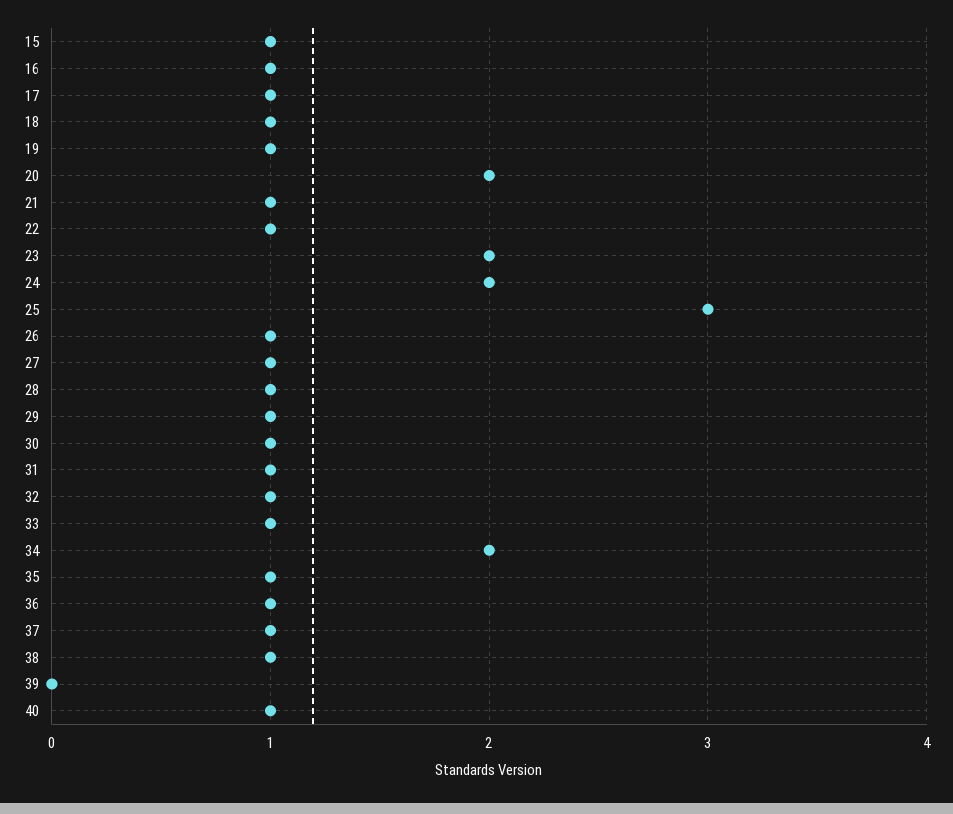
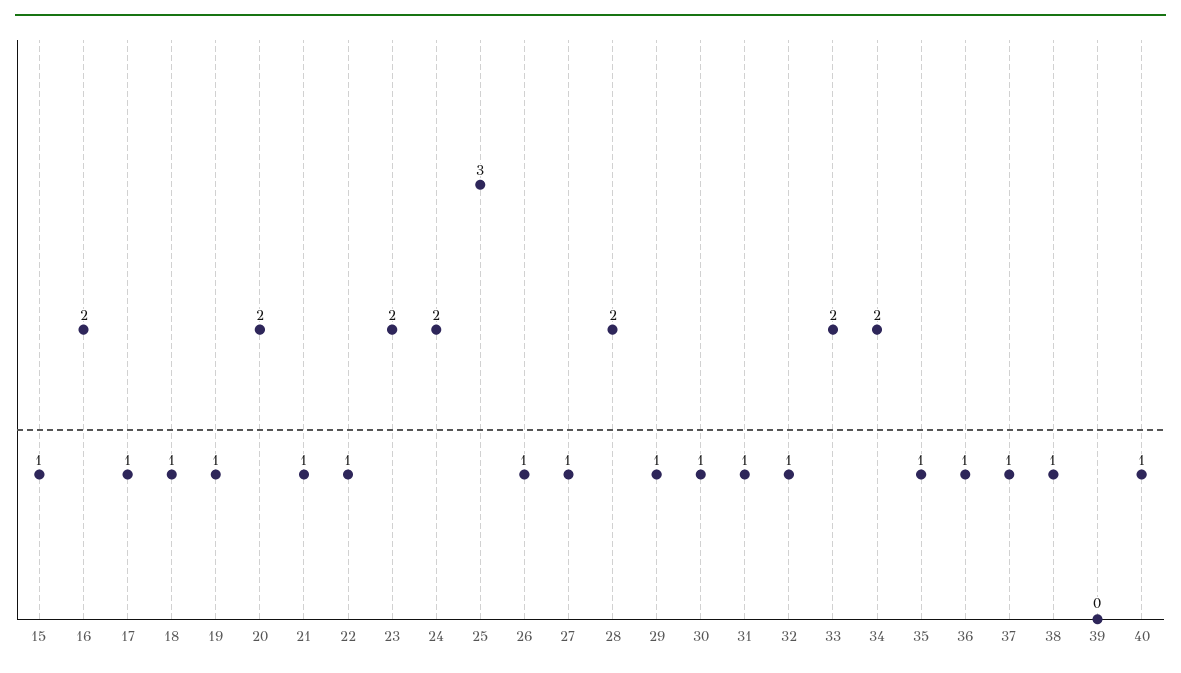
  {
    "15": 1,
-   "16": 1,
+   "16": 2,
    "17": 1,
    "18": 1,
    "19": 1,
    "20": 2,
    "21": 1,
    "22": 1,
    "23": 2,
    "24": 2,
    "25": 3,
    "26": 1,
    "27": 1,
-   "28": 1,
+   "28": 2,
    "29": 1,
    "30": 1,
    "31": 1,
    "32": 1,
-   "33": 1,
+   "33": 2,
    "34": 2,
    "35": 1,
    "36": 1,
    "37": 1,
    "38": 1,
    "39": 0,
    "40": 1
  }

